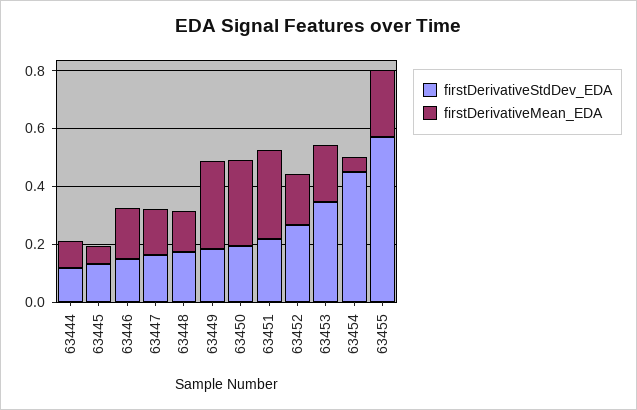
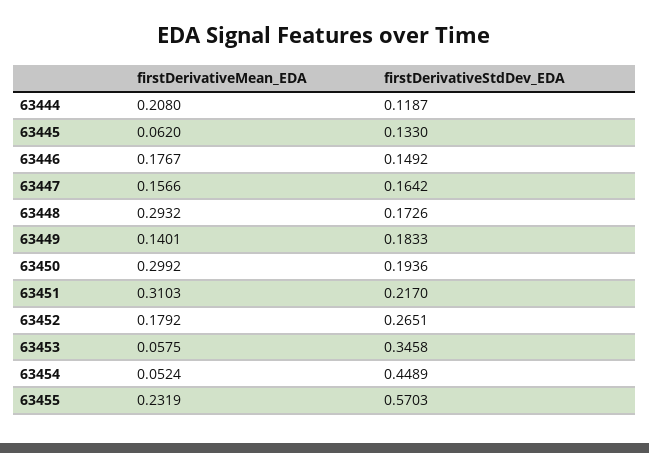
  {
    "firstDerivativeStdDev_EDA": {
      "63444": 0.1187,
      "63445": 0.133,
      "63446": 0.1492,
      "63447": 0.1642,
      "63448": 0.1726,
      "63449": 0.1833,
      "63450": 0.1936,
      "63451": 0.217,
      "63452": 0.2651,
      "63453": 0.3458,
      "63454": 0.4489,
      "63455": 0.5703
    },
    "firstDerivativeMean_EDA": {
-     "63444": 0.1,
+     "63444": 0.208,
      "63445": 0.062,
      "63446": 0.1767,
      "63447": 0.1566,
-     "63448": 0.15,
+     "63448": 0.2932,
-     "63449": 0.3,
+     "63449": 0.1401,
      "63450": 0.2992,
      "63451": 0.3103,
      "63452": 0.1792,
-     "63453": 0.2,
+     "63453": 0.0575,
      "63454": 0.0524,
      "63455": 0.2319
    }
  }

